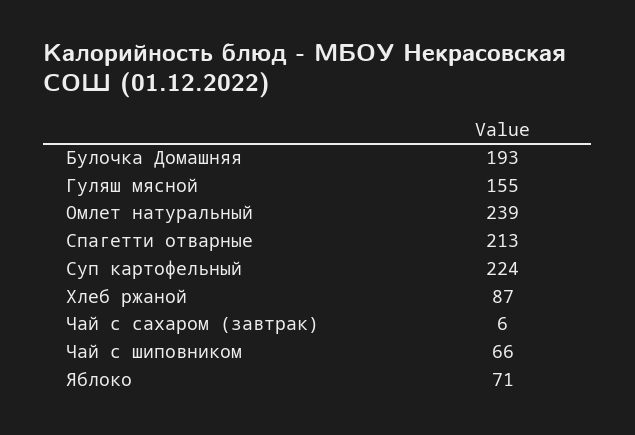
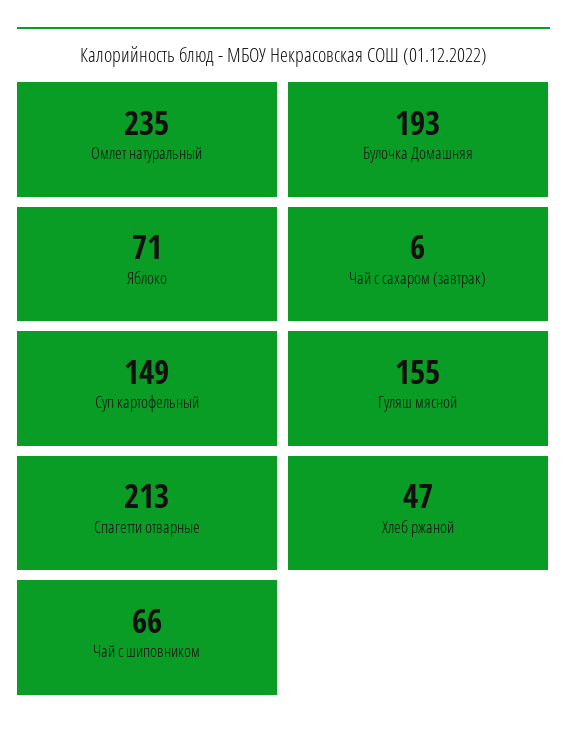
  {
    "Булочка Домашняя": 193,
    "Гуляш мясной": 155,
-   "Омлет натуральный": 239,
+   "Омлет натуральный": 235,
    "Спагетти отварные": 213,
-   "Суп картофельный": 224,
+   "Суп картофельный": 149,
-   "Хлеб ржаной": 87,
+   "Хлеб ржаной": 47,
    "Чай с сахаром (завтрак)": 6,
    "Чай с шиповником": 66,
    "Яблоко": 71
  }

